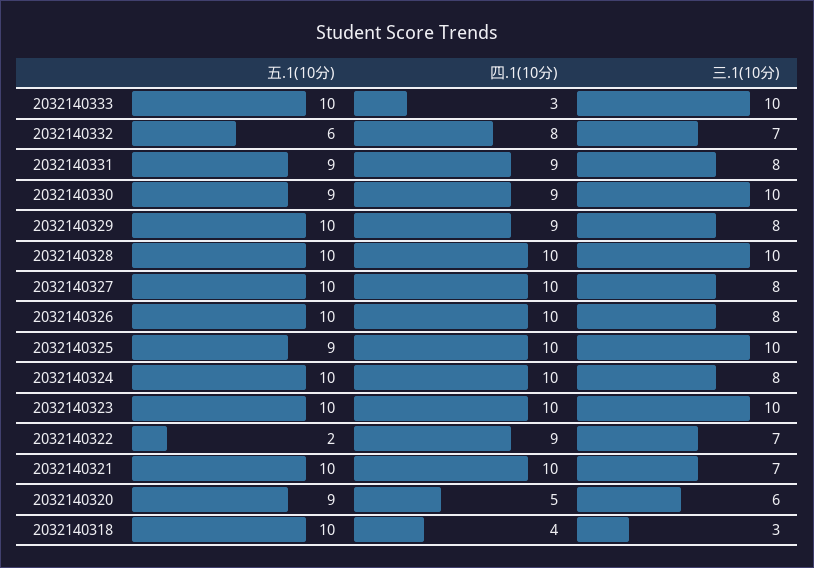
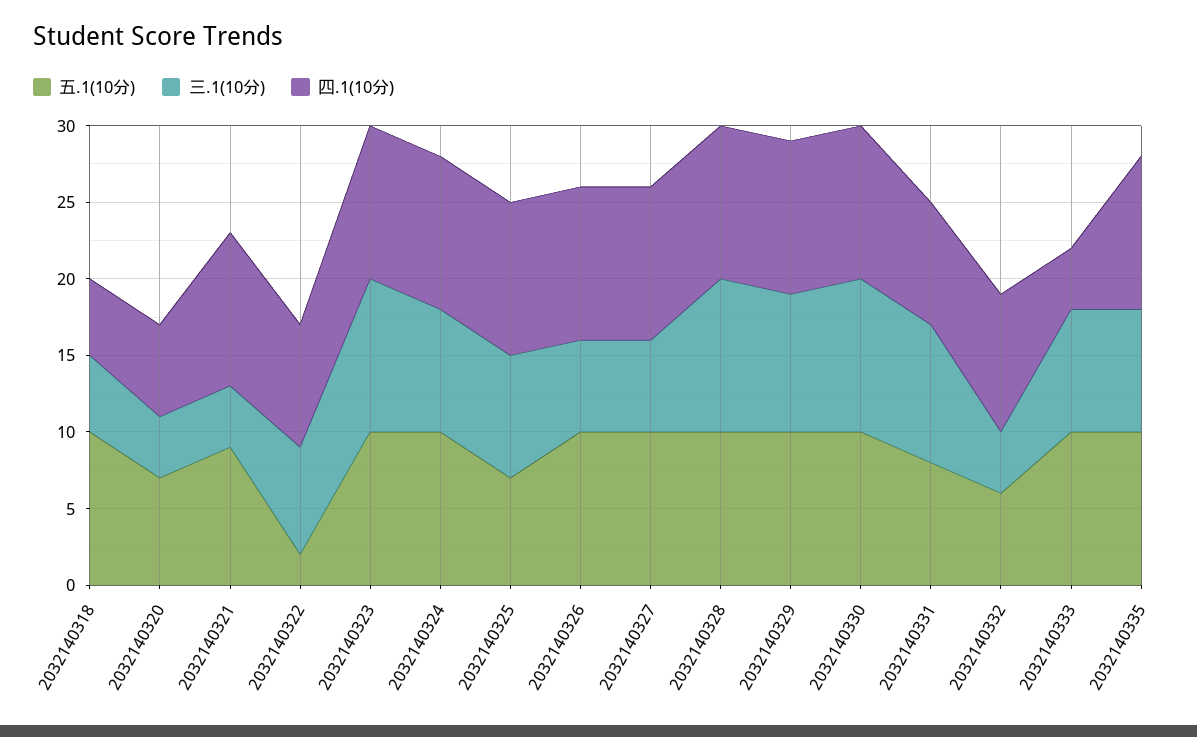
  {
    "五.1(10分)": {
      "2032140333": 10,
      "2032140332": 6,
-     "2032140331": 9,
+     "2032140331": 8,
-     "2032140330": 9,
+     "2032140330": 10,
      "2032140329": 10,
      "2032140328": 10,
      "2032140327": 10,
      "2032140326": 10,
-     "2032140325": 9,
+     "2032140325": 7,
      "2032140324": 10,
      "2032140323": 10,
      "2032140322": 2,
-     "2032140321": 10,
+     "2032140321": 9,
-     "2032140320": 9,
+     "2032140320": 7,
-     "2032140318": 10
+     "2032140318": 10,
+     "2032140335": 10
    },
    "四.1(10分)": {
-     "2032140333": 3,
+     "2032140333": 4,
-     "2032140332": 8,
+     "2032140332": 9,
-     "2032140331": 9,
+     "2032140331": 8,
-     "2032140330": 9,
+     "2032140330": 10,
-     "2032140329": 9,
+     "2032140329": 10,
      "2032140328": 10,
      "2032140327": 10,
      "2032140326": 10,
      "2032140325": 10,
      "2032140324": 10,
      "2032140323": 10,
-     "2032140322": 9,
+     "2032140322": 8,
      "2032140321": 10,
-     "2032140320": 5,
+     "2032140320": 6,
-     "2032140318": 4
+     "2032140318": 5,
+     "2032140335": 10
    },
    "三.1(10分)": {
-     "2032140333": 10,
+     "2032140333": 8,
-     "2032140332": 7,
+     "2032140332": 4,
-     "2032140331": 8,
+     "2032140331": 9,
      "2032140330": 10,
-     "2032140329": 8,
+     "2032140329": 9,
      "2032140328": 10,
-     "2032140327": 8,
+     "2032140327": 6,
-     "2032140326": 8,
+     "2032140326": 6,
-     "2032140325": 10,
+     "2032140325": 8,
      "2032140324": 8,
      "2032140323": 10,
      "2032140322": 7,
-     "2032140321": 7,
+     "2032140321": 4,
-     "2032140320": 6,
+     "2032140320": 4,
-     "2032140318": 3
+     "2032140318": 5,
+     "2032140335": 8
    }
  }

